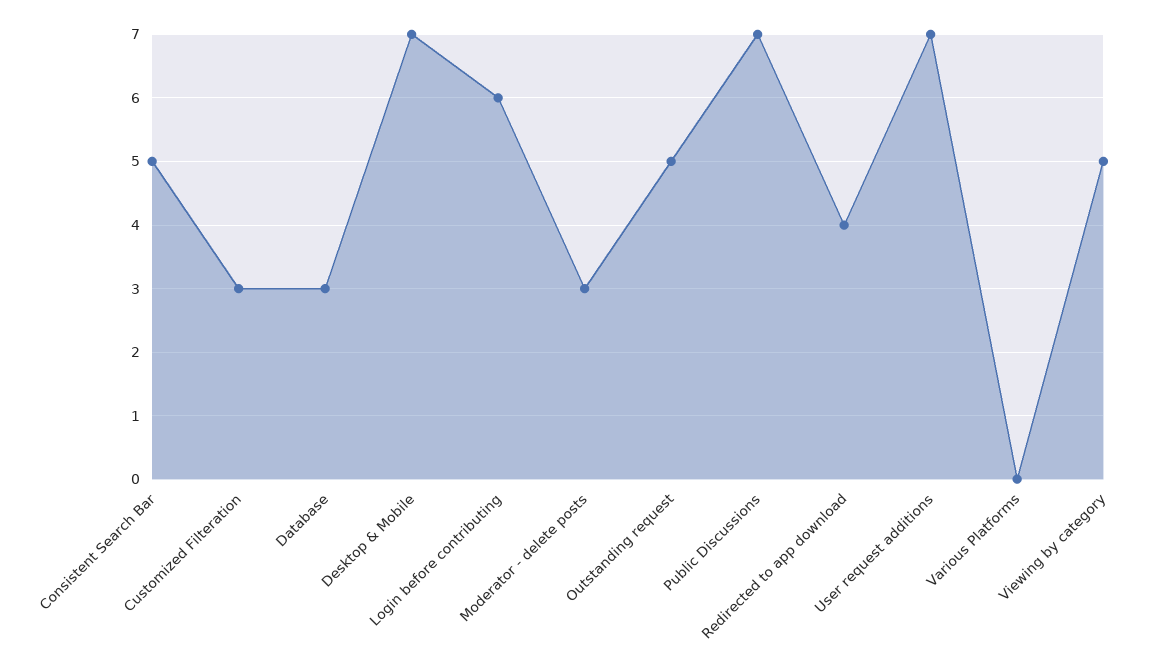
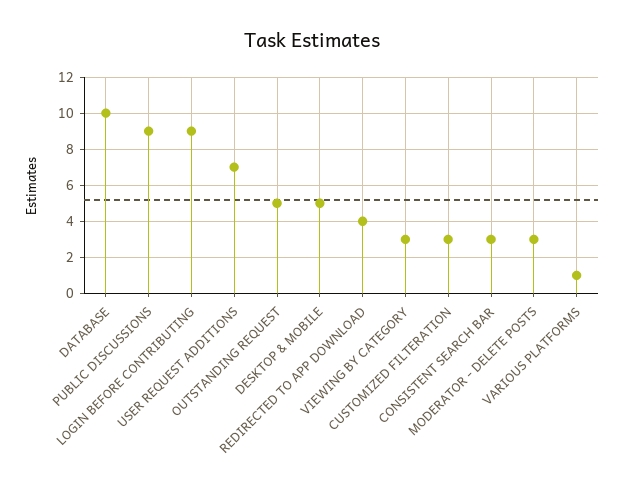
  {
-   "Consistent Search Bar": 5,
+   "Consistent Search Bar": 3,
    "Customized Filteration": 3,
-   "Database": 3,
+   "Database": 10,
-   "Desktop & Mobile": 7,
+   "Desktop & Mobile": 5,
-   "Login before contributing": 6,
+   "Login before contributing": 9,
    "Moderator - delete posts": 3,
    "Outstanding request": 5,
-   "Public Discussions": 7,
+   "Public Discussions": 9,
    "Redirected to app download": 4,
    "User request additions": 7,
-   "Various Platforms": 0,
+   "Various Platforms": 1,
-   "Viewing by category": 5
+   "Viewing by category": 3
  }

